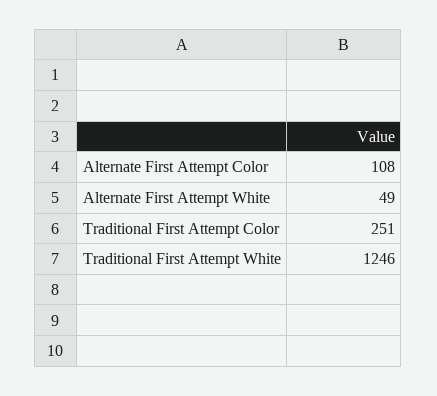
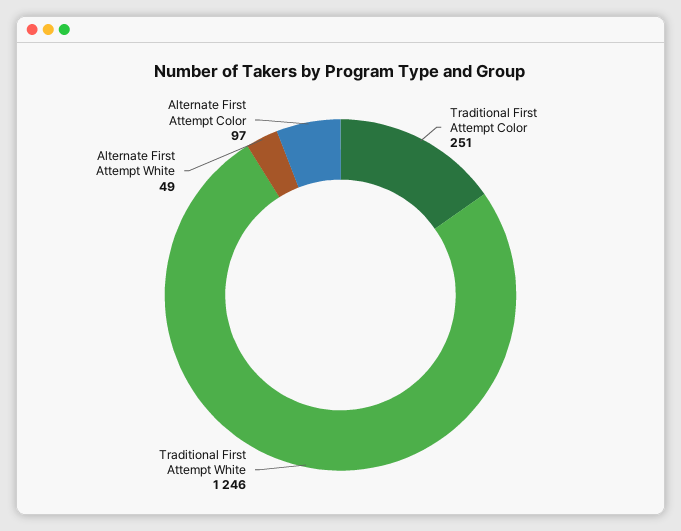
  {
-   "Alternate First Attempt Color": 108,
+   "Alternate First Attempt Color": 97,
    "Alternate First Attempt White": 49,
    "Traditional First Attempt Color": 251,
    "Traditional First Attempt White": 1246
  }

